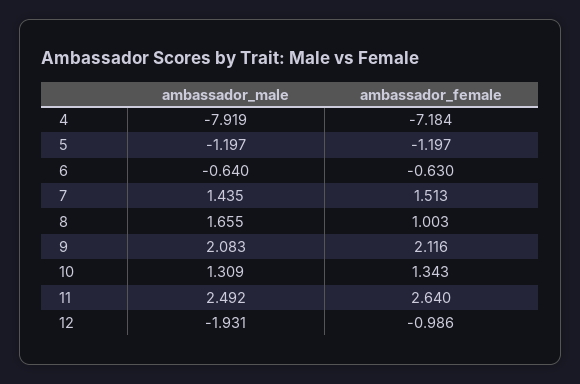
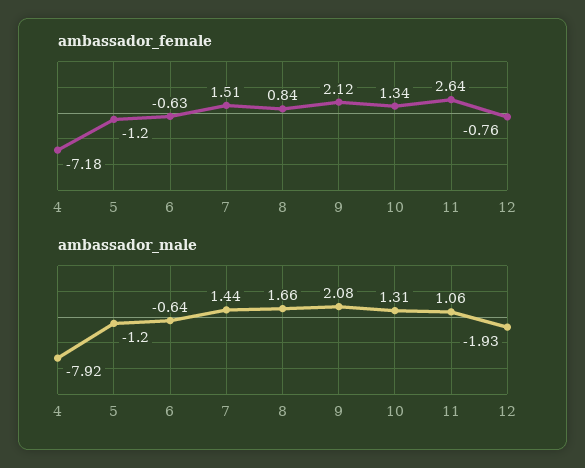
  {
    "ambassador_male": {
      "4": -7.919,
      "5": -1.197,
      "6": -0.64,
      "7": 1.435,
      "8": 1.655,
      "9": 2.083,
      "10": 1.309,
-     "11": 2.492,
+     "11": 1.06,
      "12": -1.931
    },
    "ambassador_female": {
      "4": -7.184,
      "5": -1.197,
      "6": -0.63,
      "7": 1.513,
-     "8": 1.003,
+     "8": 0.84,
      "9": 2.116,
      "10": 1.343,
      "11": 2.64,
-     "12": -0.986
+     "12": -0.76
    }
  }

